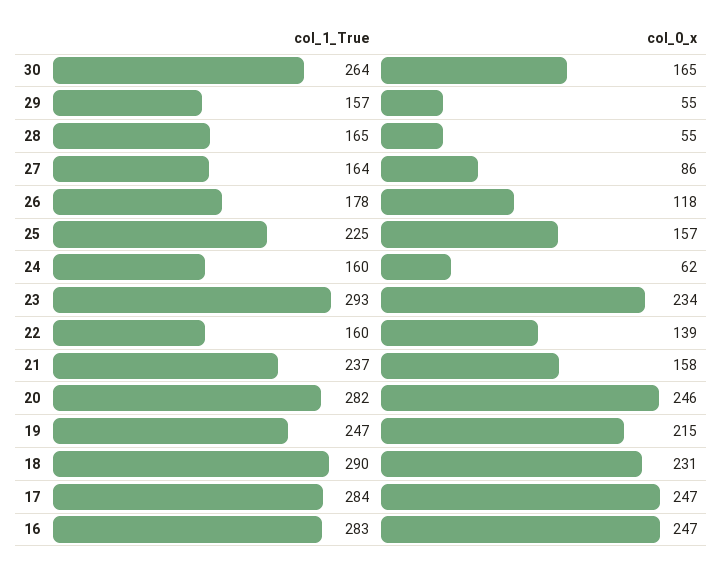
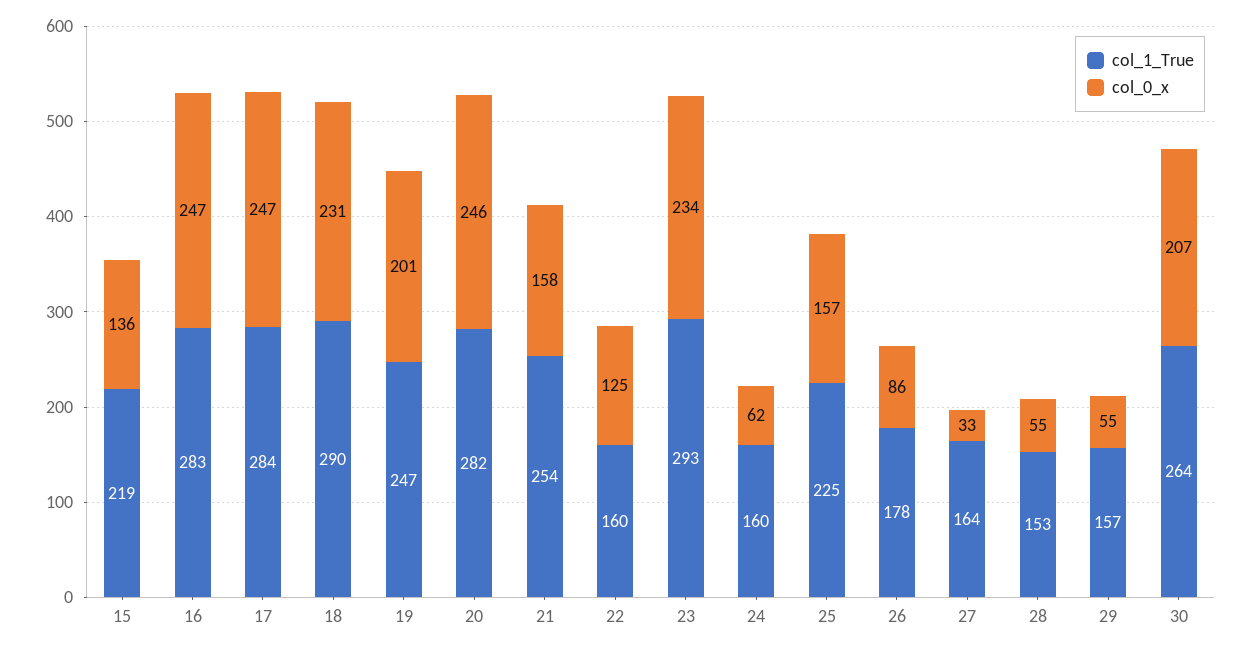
  {
    "col_1_True": {
      "30": 264,
      "29": 157,
-     "28": 165,
+     "28": 153,
      "27": 164,
      "26": 178,
      "25": 225,
      "24": 160,
      "23": 293,
      "22": 160,
-     "21": 237,
+     "21": 254,
      "20": 282,
      "19": 247,
      "18": 290,
      "17": 284,
-     "16": 283
+     "16": 283,
+     "15": 219
    },
    "col_0_x": {
-     "30": 165,
+     "30": 207,
      "29": 55,
      "28": 55,
-     "27": 86,
+     "27": 33,
-     "26": 118,
+     "26": 86,
      "25": 157,
      "24": 62,
      "23": 234,
-     "22": 139,
+     "22": 125,
      "21": 158,
      "20": 246,
-     "19": 215,
+     "19": 201,
      "18": 231,
      "17": 247,
-     "16": 247
+     "16": 247,
+     "15": 136
    }
  }

